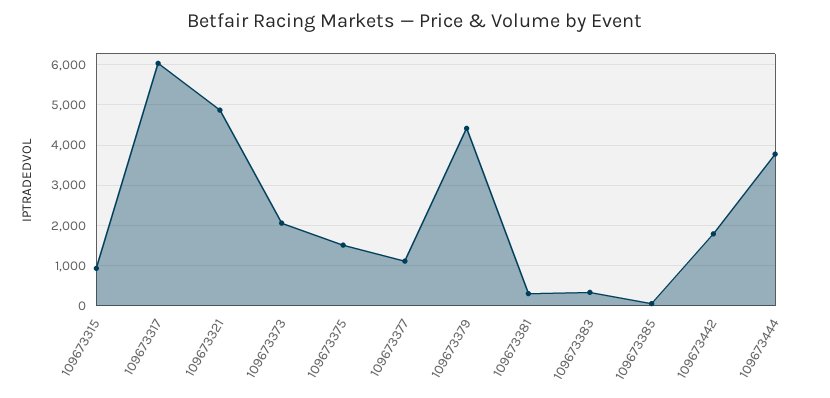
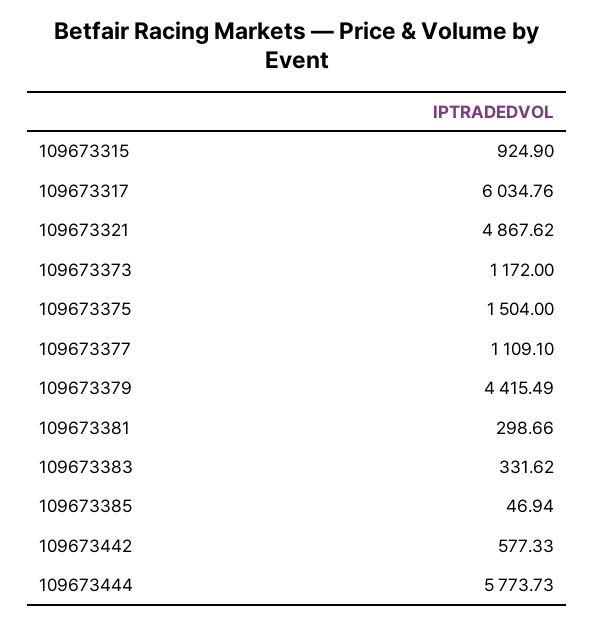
  {
    "109673315": 924.9,
    "109673317": 6034.76,
    "109673321": 4867.62,
-   "109673373": 2000,
+   "109673373": 1172,
    "109673375": 1504,
    "109673377": 1109.1,
    "109673379": 4415.49,
    "109673381": 298.66,
    "109673383": 331.62,
    "109673385": 46.94,
-   "109673442": 1800,
+   "109673442": 577.33,
-   "109673444": 3800
+   "109673444": 5773.73
  }

